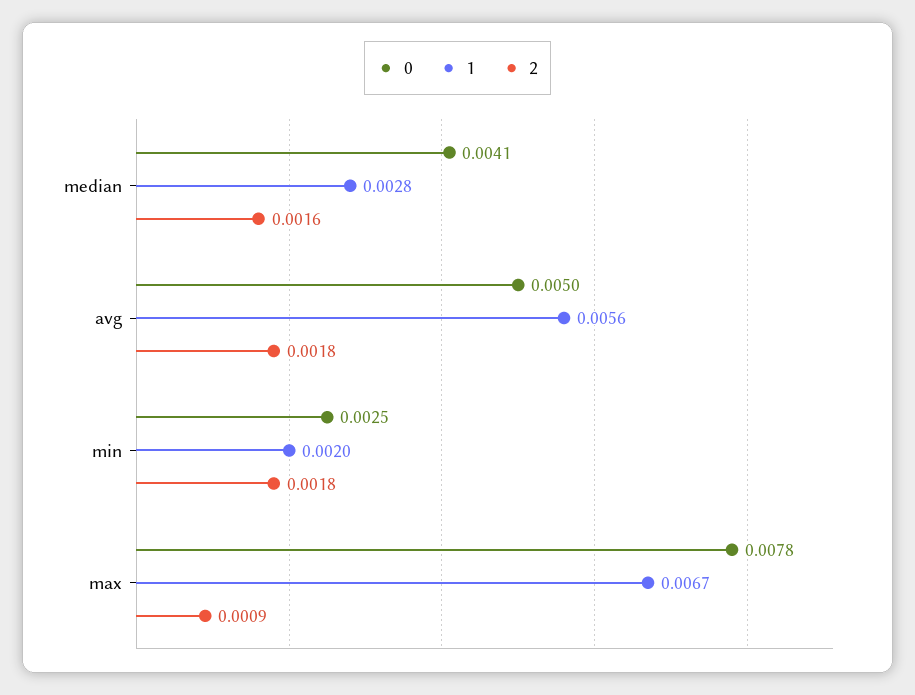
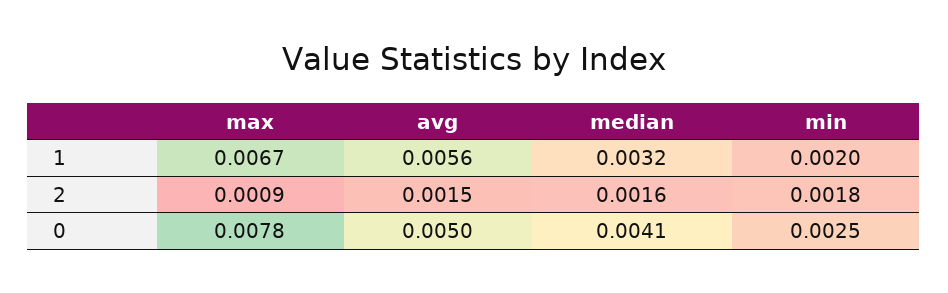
  {
    "0": {
      "median": 0.0041,
      "avg": 0.005,
      "min": 0.0025,
      "max": 0.0078
    },
    "1": {
-     "median": 0.0028,
+     "median": 0.0032,
      "avg": 0.0056,
      "min": 0.002,
      "max": 0.0067
    },
    "2": {
      "median": 0.0016,
-     "avg": 0.0018,
+     "avg": 0.0015,
      "min": 0.0018,
      "max": 0.0009
    }
  }

